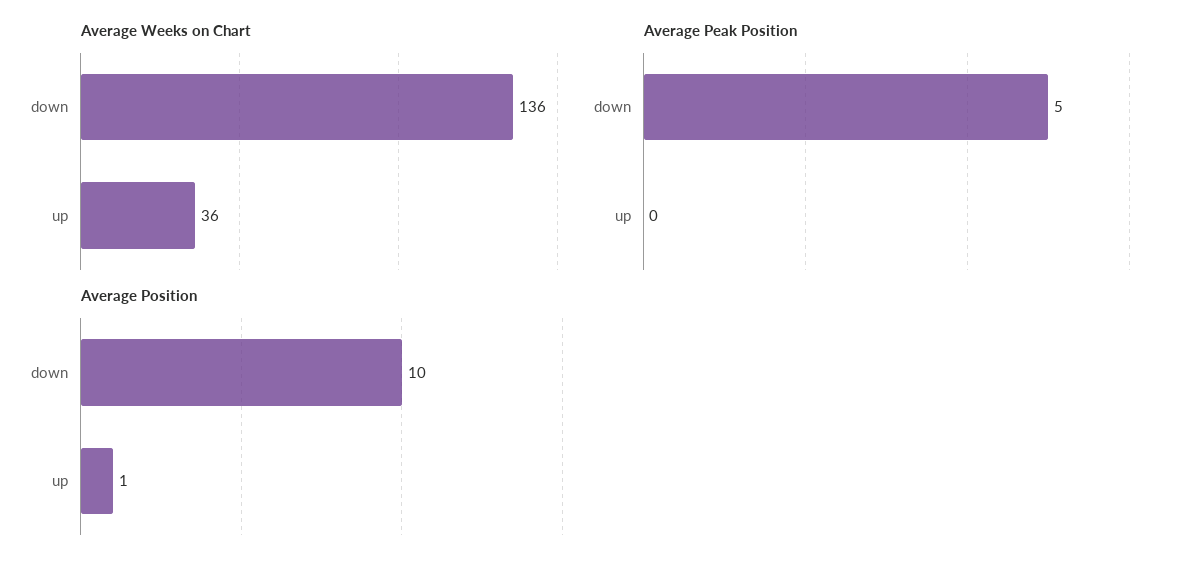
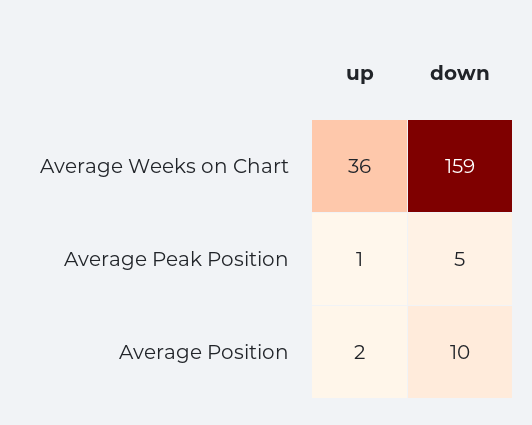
  {
    "Average Weeks on Chart": {
-     "down": 136,
+     "down": 159,
      "up": 36
    },
    "Average Peak Position": {
      "down": 5,
-     "up": 0
+     "up": 1
    },
    "Average Position": {
      "down": 10,
-     "up": 1
+     "up": 2
    }
  }

